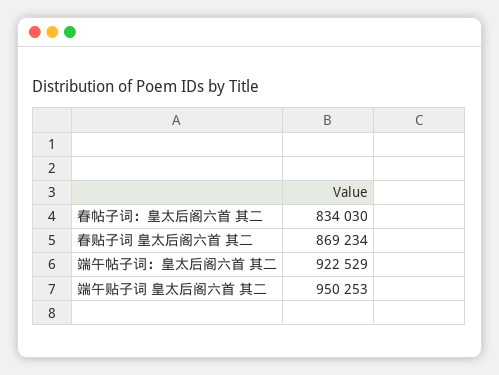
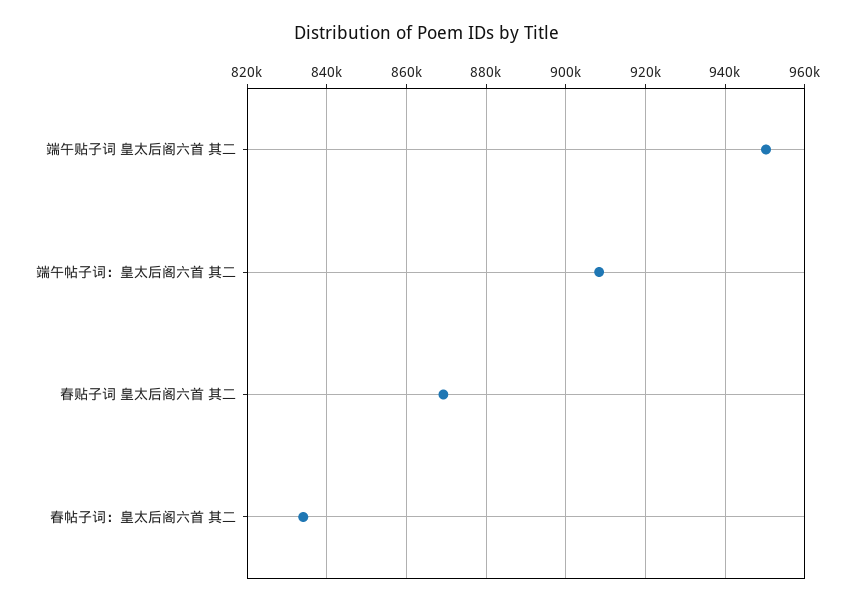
  {
    "春帖子词：皇太后阁六首 其二": 834030,
    "春贴子词 皇太后阁六首 其二": 869234,
-   "端午帖子词：皇太后阁六首 其二": 922529,
+   "端午帖子词：皇太后阁六首 其二": 908000,
    "端午贴子词 皇太后阁六首 其二": 950253
  }

